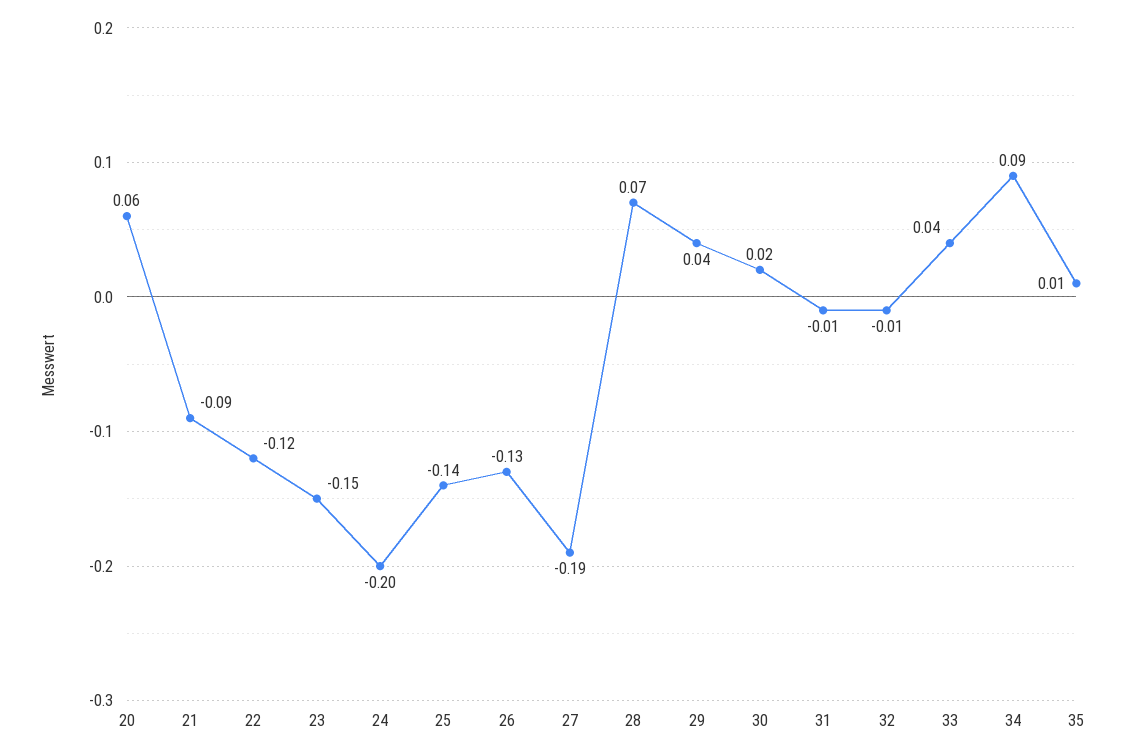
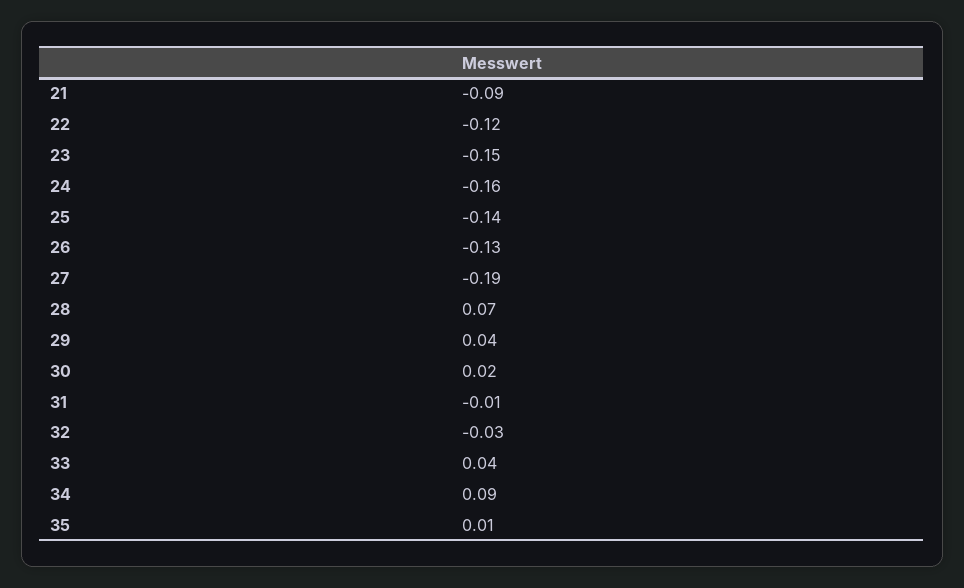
  {
-   "20": 0.06,
    "21": -0.09,
    "22": -0.12,
    "23": -0.15,
-   "24": -0.2,
+   "24": -0.16,
    "25": -0.14,
    "26": -0.13,
    "27": -0.19,
    "28": 0.07,
    "29": 0.04,
    "30": 0.02,
    "31": -0.01,
-   "32": -0.01,
+   "32": -0.03,
    "33": 0.04,
    "34": 0.09,
    "35": 0.01
  }

